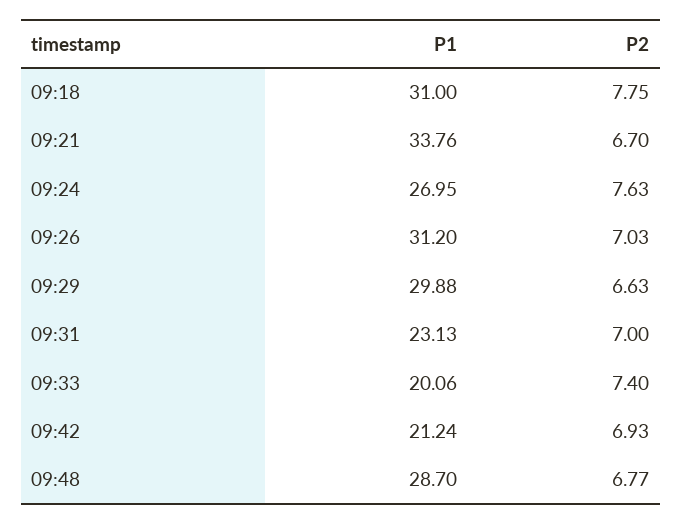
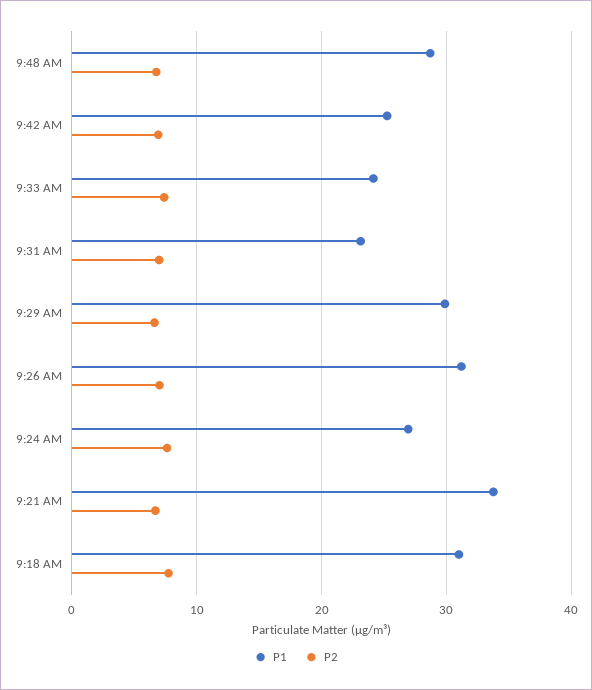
  {
    "P1": {
      "09:18": 31,
      "09:21": 33.76,
      "09:24": 26.95,
      "09:26": 31.2,
      "09:29": 29.88,
      "09:31": 23.13,
-     "09:33": 20.06,
+     "09:33": 24,
-     "09:42": 21.24,
+     "09:42": 25,
      "09:48": 28.7
    },
    "P2": {
      "09:18": 7.75,
      "09:21": 6.7,
      "09:24": 7.63,
      "09:26": 7.03,
      "09:29": 6.63,
      "09:31": 7,
      "09:33": 7.4,
      "09:42": 6.93,
      "09:48": 6.77
    }
  }

